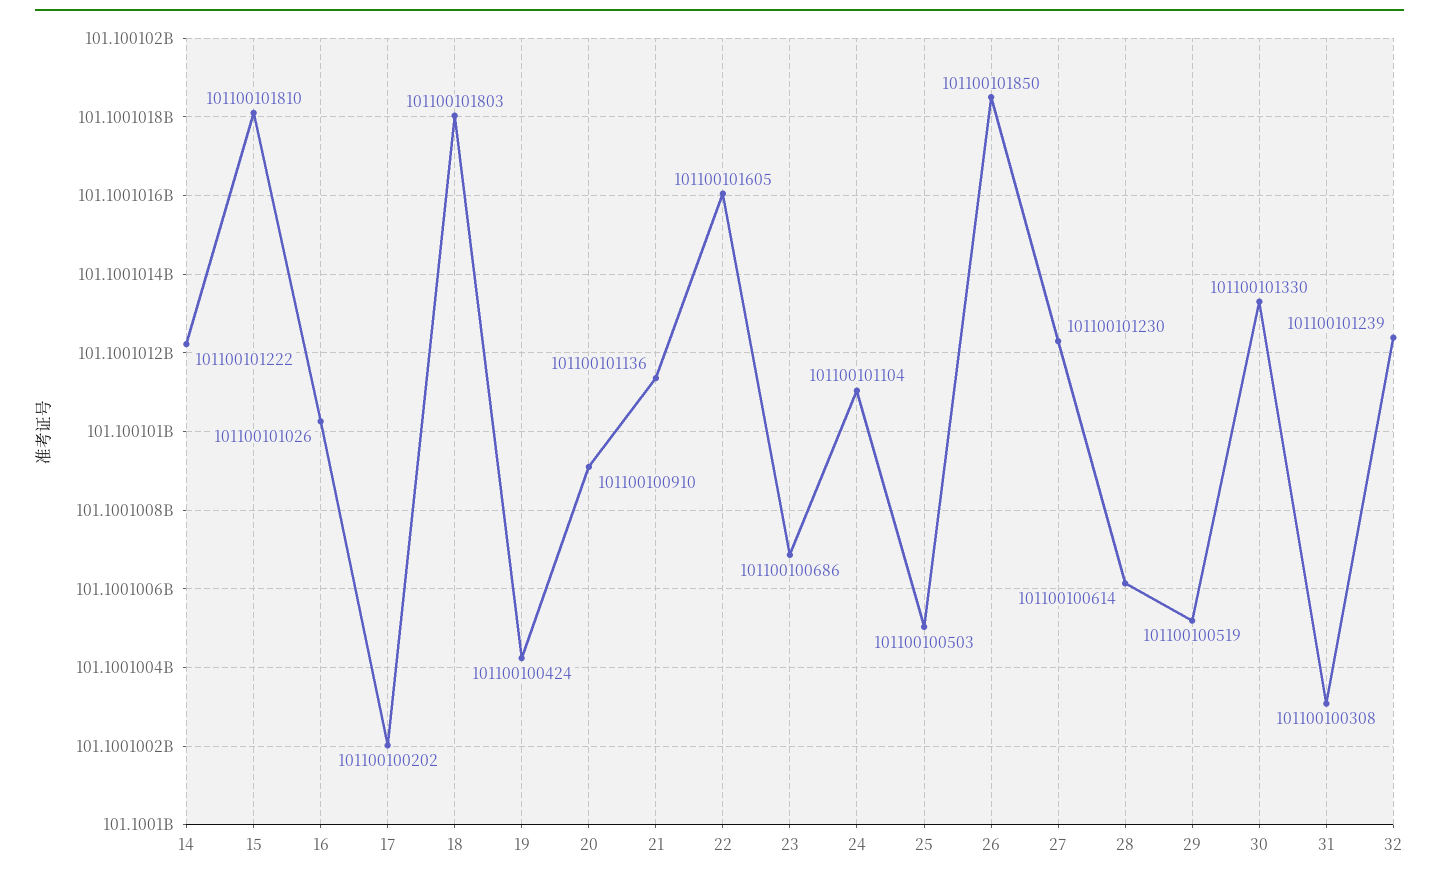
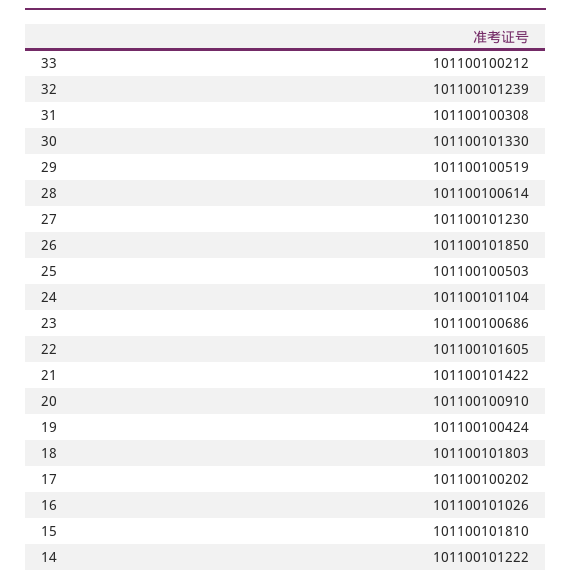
  {
    "14": 101100101222,
    "15": 101100101810,
    "16": 101100101026,
    "17": 101100100202,
    "18": 101100101803,
    "19": 101100100424,
    "20": 101100100910,
-   "21": 101100101136,
+   "21": 101100101422,
    "22": 101100101605,
    "23": 101100100686,
    "24": 101100101104,
    "25": 101100100503,
    "26": 101100101850,
    "27": 101100101230,
    "28": 101100100614,
    "29": 101100100519,
    "30": 101100101330,
    "31": 101100100308,
-   "32": 101100101239
+   "32": 101100101239,
+   "33": 101100100212
  }

